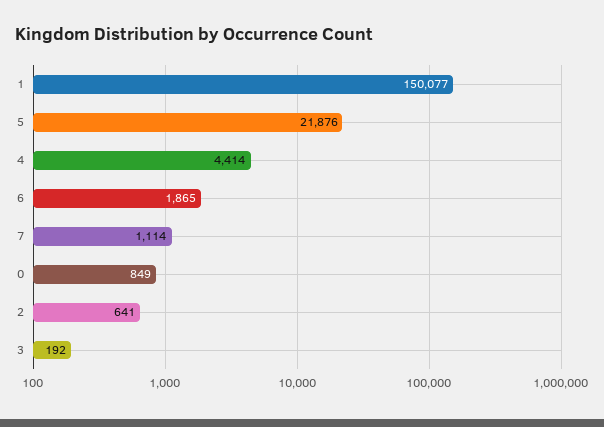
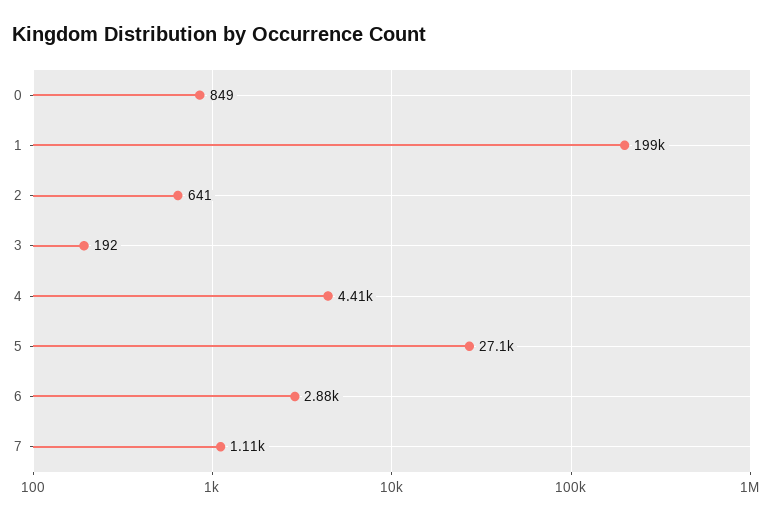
  {
-   "1": 150077,
+   "1": 199000,
-   "5": 21876,
+   "5": 27100,
    "4": 4414,
-   "6": 1865,
+   "6": 2880,
    "7": 1114,
    "0": 849,
    "2": 641,
    "3": 192
  }

